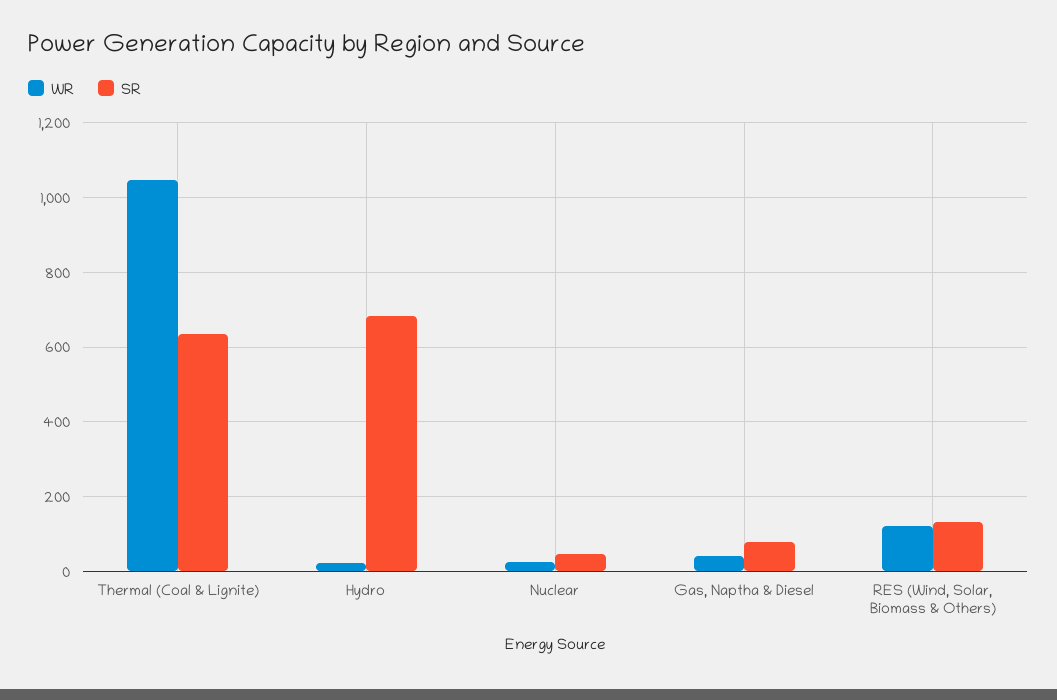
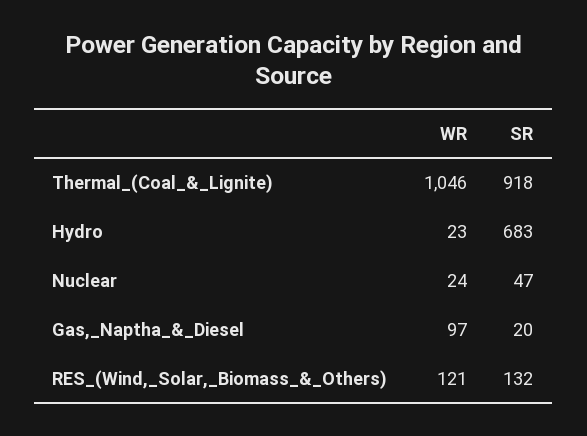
  {
    "WR": {
      "Thermal (Coal & Lignite)": 1046,
      "Hydro": 23,
      "Nuclear": 24,
-     "Gas, Naptha & Diesel": 40,
+     "Gas, Naptha & Diesel": 97,
      "RES (Wind, Solar, Biomass & Others)": 121
    },
    "SR": {
-     "Thermal (Coal & Lignite)": 640,
+     "Thermal (Coal & Lignite)": 918,
      "Hydro": 683,
      "Nuclear": 47,
-     "Gas, Naptha & Diesel": 80,
+     "Gas, Naptha & Diesel": 20,
      "RES (Wind, Solar, Biomass & Others)": 132
    }
  }

